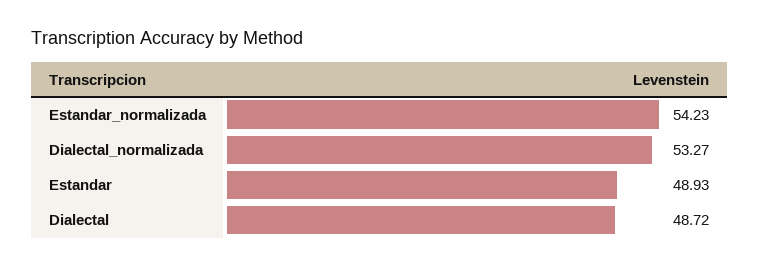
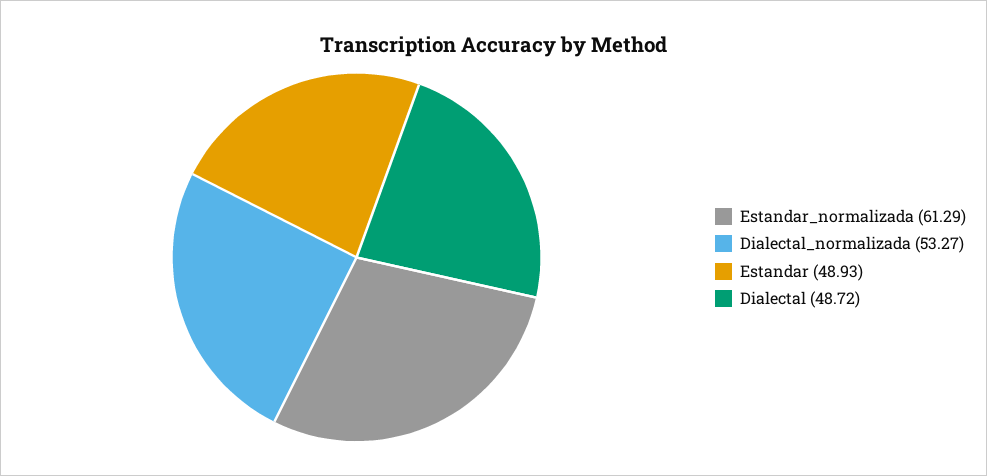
  {
-   "Estandar_normalizada": 54.23,
+   "Estandar_normalizada": 61.29,
    "Dialectal_normalizada": 53.27,
    "Estandar": 48.93,
    "Dialectal": 48.72
  }

